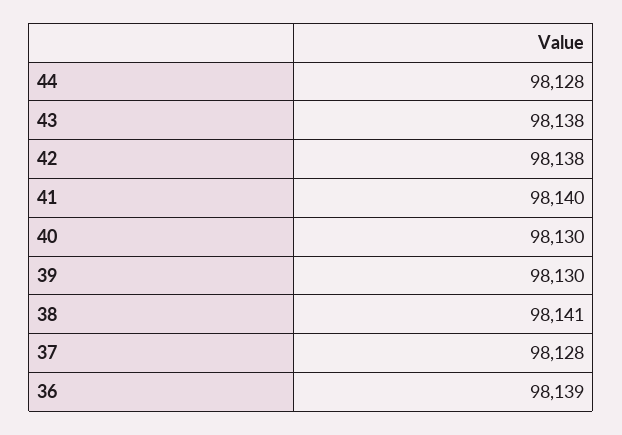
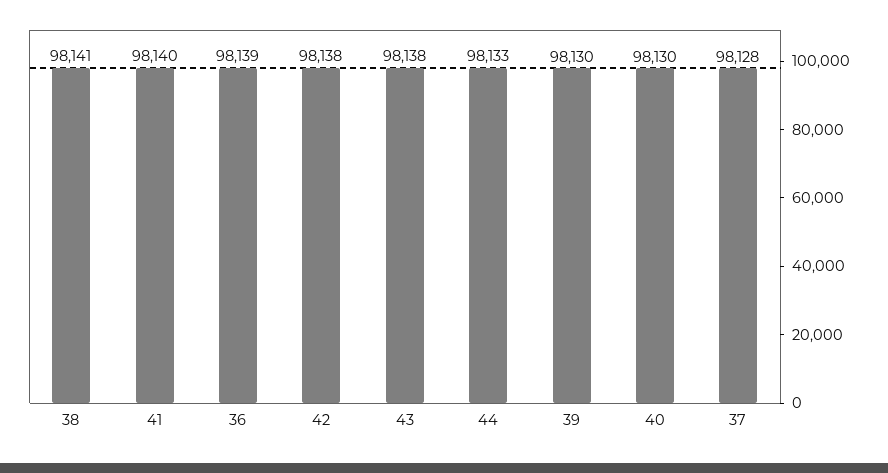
  {
-   "44": 98128,
+   "44": 98133,
    "43": 98138,
    "42": 98138,
    "41": 98140,
    "40": 98130,
    "39": 98130,
    "38": 98141,
    "37": 98128,
    "36": 98139
  }

